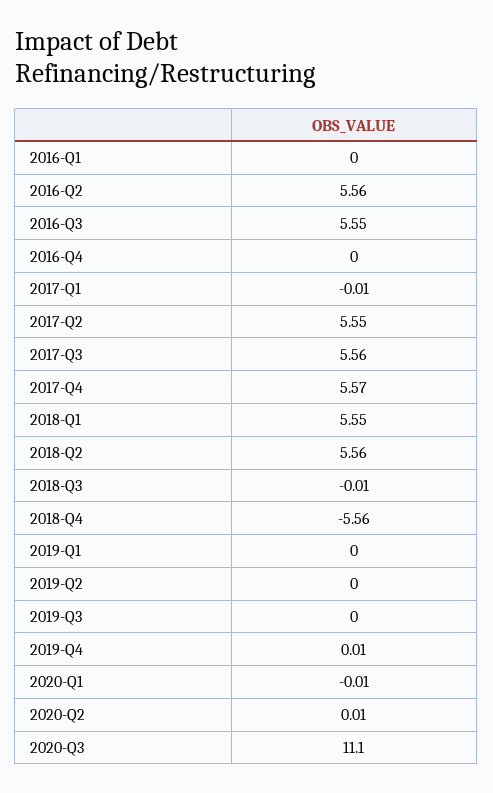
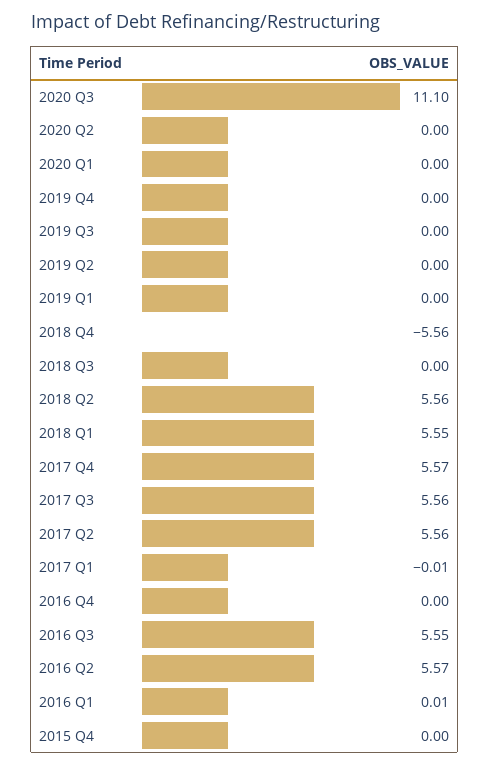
  {
-   "2016-Q1": 0,
+   "2016-Q1": 0.01,
-   "2016-Q2": 5.56,
+   "2016-Q2": 5.57,
    "2016-Q3": 5.55,
    "2016-Q4": 0,
    "2017-Q1": -0.01,
-   "2017-Q2": 5.55,
+   "2017-Q2": 5.56,
    "2017-Q3": 5.56,
    "2017-Q4": 5.57,
    "2018-Q1": 5.55,
    "2018-Q2": 5.56,
-   "2018-Q3": -0.01,
+   "2018-Q3": 0,
    "2018-Q4": -5.56,
    "2019-Q1": 0,
    "2019-Q2": 0,
    "2019-Q3": 0,
-   "2019-Q4": 0.01,
+   "2019-Q4": 0,
-   "2020-Q1": -0.01,
+   "2020-Q1": 0,
-   "2020-Q2": 0.01,
+   "2020-Q2": 0,
-   "2020-Q3": 11.1
+   "2020-Q3": 11.1,
+   "2015 Q4": 0
  }

